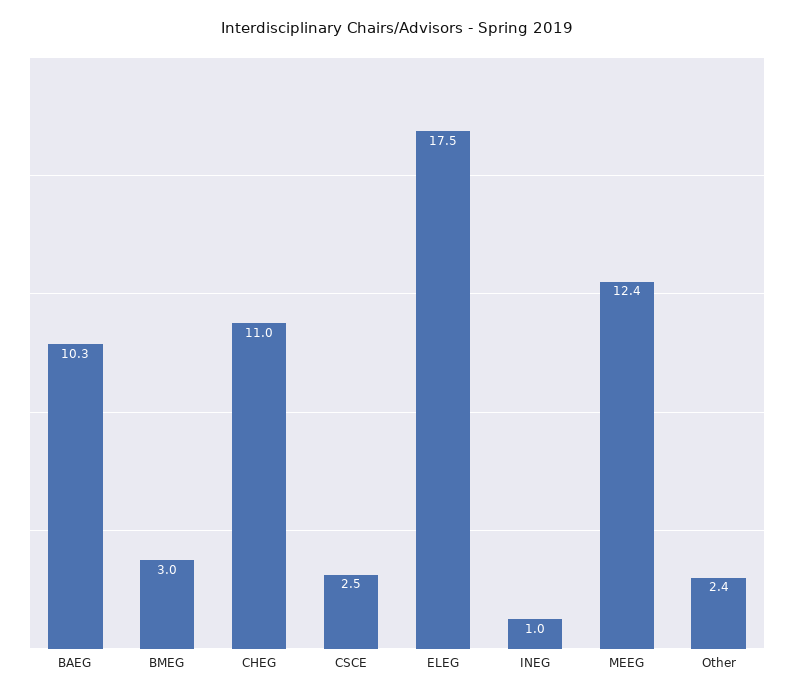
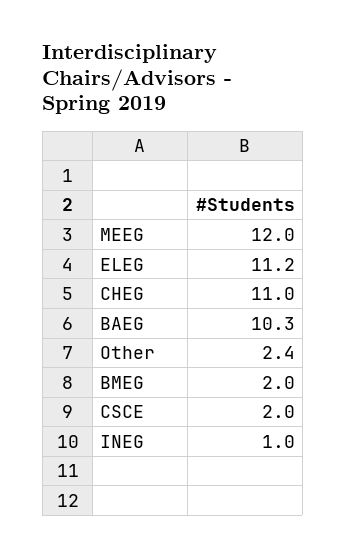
  {
    "BAEG": 10.3,
-   "BMEG": 3,
+   "BMEG": 2,
    "CHEG": 11,
-   "CSCE": 2.5,
+   "CSCE": 2,
-   "ELEG": 17.5,
+   "ELEG": 11.2,
    "INEG": 1,
-   "MEEG": 12.4,
+   "MEEG": 12,
    "Other": 2.4
  }

